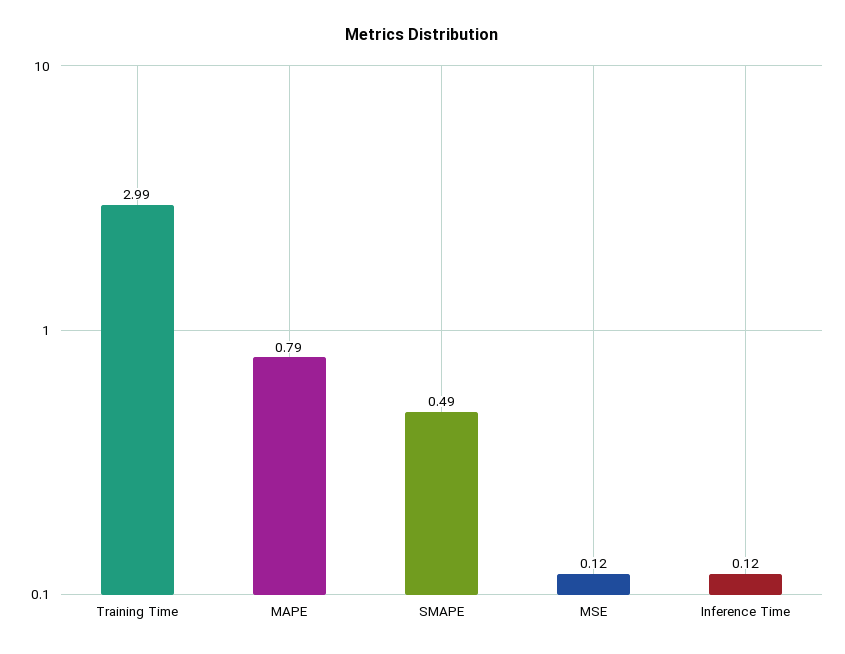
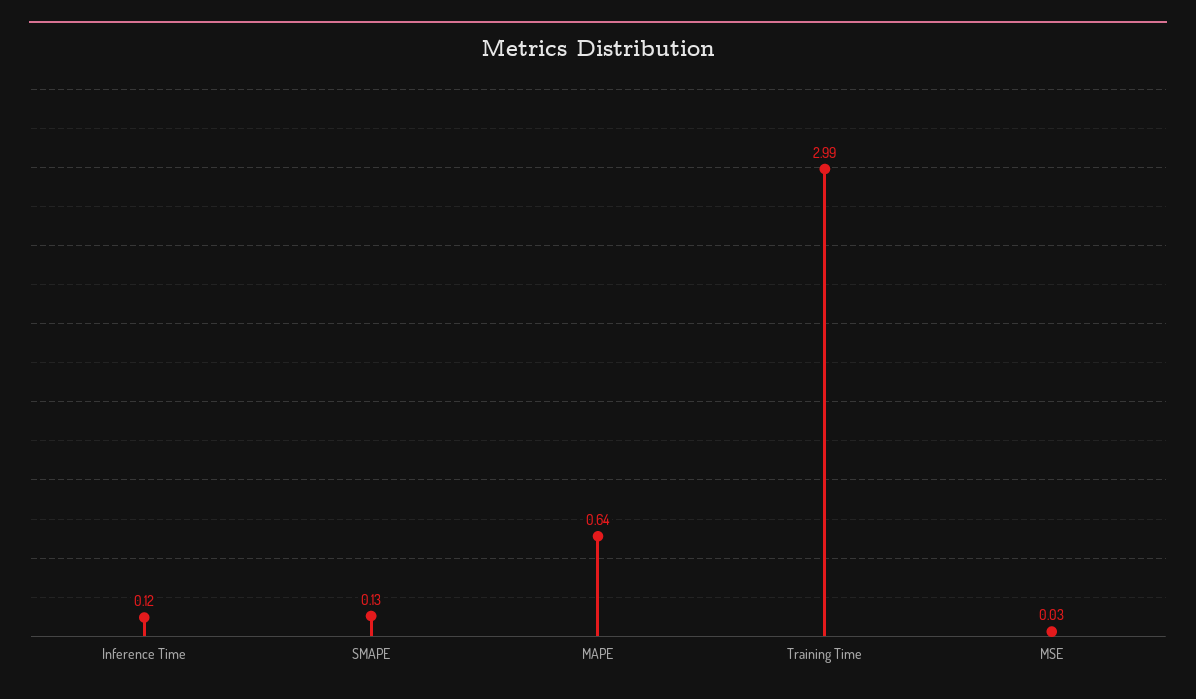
  {
    "Training Time": 2.99,
-   "MAPE": 0.79,
+   "MAPE": 0.64,
-   "SMAPE": 0.49,
+   "SMAPE": 0.13,
-   "MSE": 0.12,
+   "MSE": 0.03,
    "Inference Time": 0.12
  }

